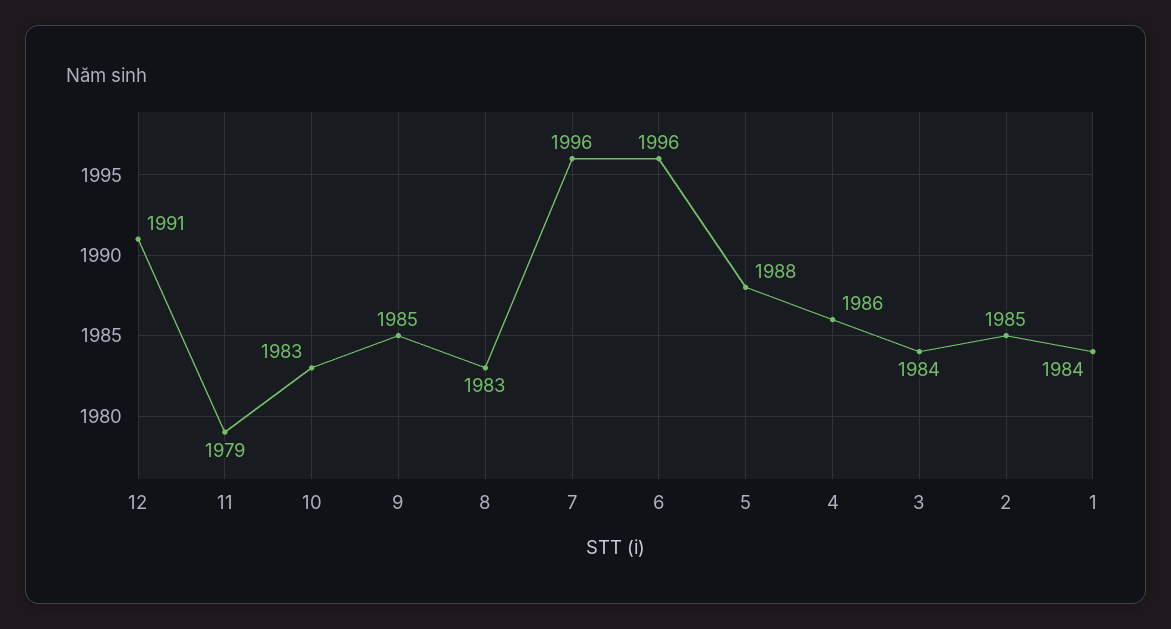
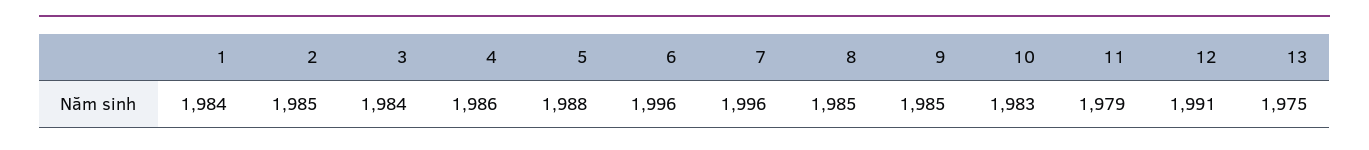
  {
    "12": 1991,
    "11": 1979,
    "10": 1983,
    "9": 1985,
-   "8": 1983,
+   "8": 1985,
    "7": 1996,
    "6": 1996,
    "5": 1988,
    "4": 1986,
    "3": 1984,
    "2": 1985,
-   "1": 1984
+   "1": 1984,
+   "13": 1975
  }

